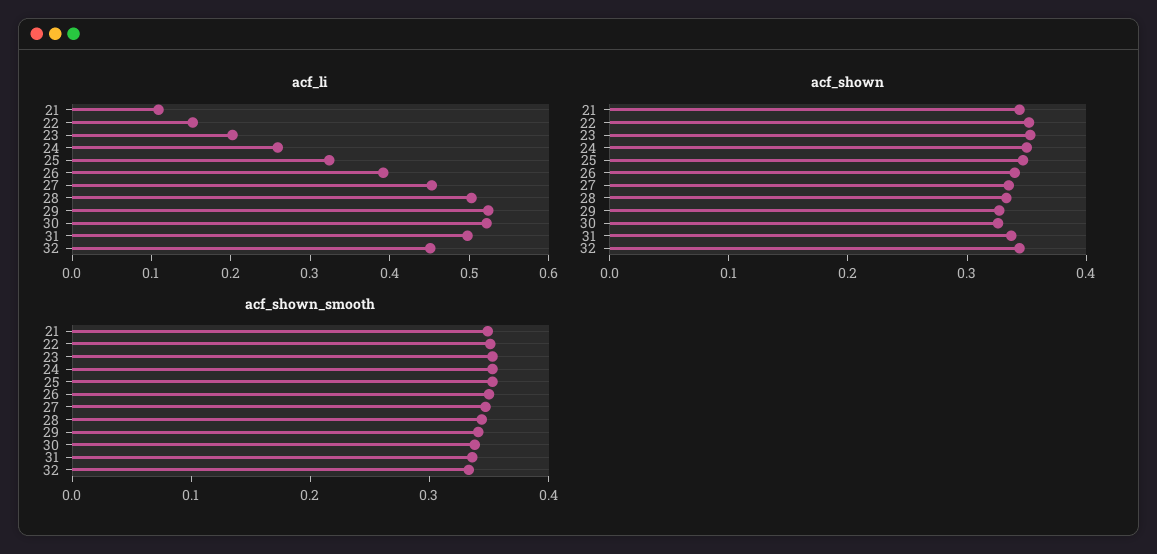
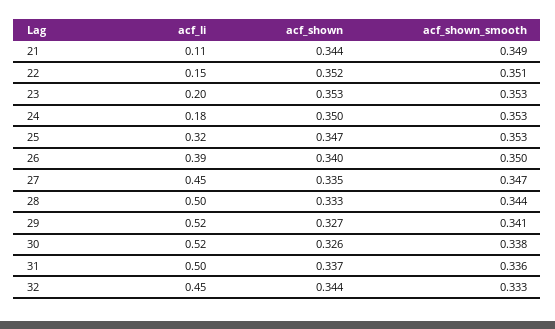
  {
    "acf_li": {
      "21": 0.11,
      "22": 0.15,
      "23": 0.2,
-     "24": 0.26,
+     "24": 0.18,
      "25": 0.32,
      "26": 0.39,
      "27": 0.45,
      "28": 0.5,
      "29": 0.52,
      "30": 0.52,
      "31": 0.5,
      "32": 0.45
    },
    "acf_shown": {
      "21": 0.344,
      "22": 0.352,
      "23": 0.353,
      "24": 0.35,
      "25": 0.347,
      "26": 0.34,
      "27": 0.335,
      "28": 0.333,
      "29": 0.327,
      "30": 0.326,
      "31": 0.337,
      "32": 0.344
    },
    "acf_shown_smooth": {
      "21": 0.349,
      "22": 0.351,
      "23": 0.353,
      "24": 0.353,
      "25": 0.353,
      "26": 0.35,
      "27": 0.347,
      "28": 0.344,
      "29": 0.341,
      "30": 0.338,
      "31": 0.336,
      "32": 0.333
    }
  }

